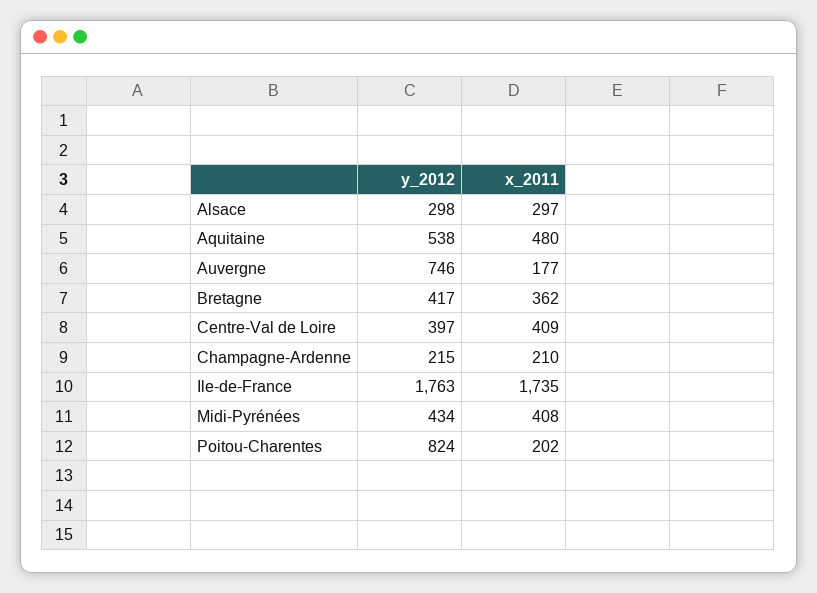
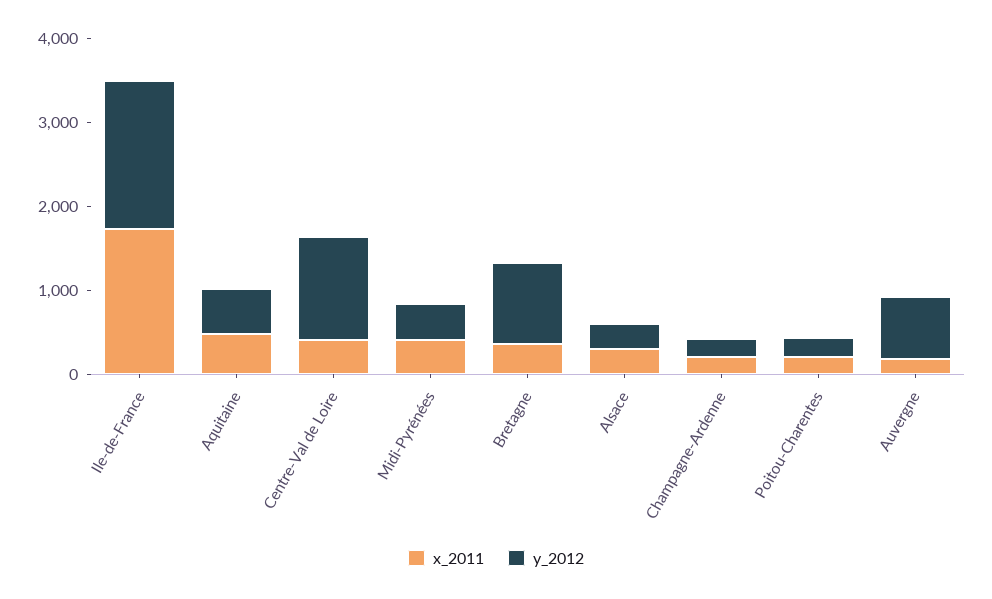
  {
    "y_2012": {
      "Alsace": 298,
      "Aquitaine": 538,
      "Auvergne": 746,
-     "Bretagne": 417,
+     "Bretagne": 1000,
-     "Centre-Val de Loire": 397,
+     "Centre-Val de Loire": 1200,
      "Champagne-Ardenne": 215,
      "Ile-de-France": 1763,
      "Midi-Pyrénées": 434,
-     "Poitou-Charentes": 824
+     "Poitou-Charentes": 200
    },
    "x_2011": {
      "Alsace": 297,
      "Aquitaine": 480,
      "Auvergne": 177,
      "Bretagne": 362,
      "Centre-Val de Loire": 409,
      "Champagne-Ardenne": 210,
      "Ile-de-France": 1735,
      "Midi-Pyrénées": 408,
      "Poitou-Charentes": 202
    }
  }

